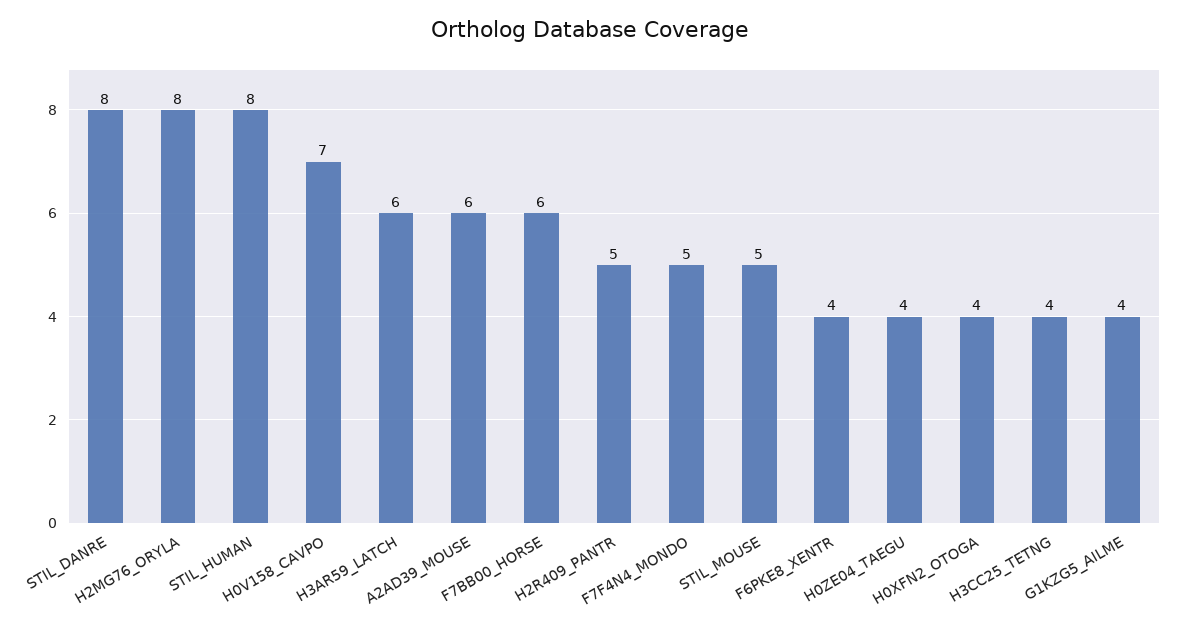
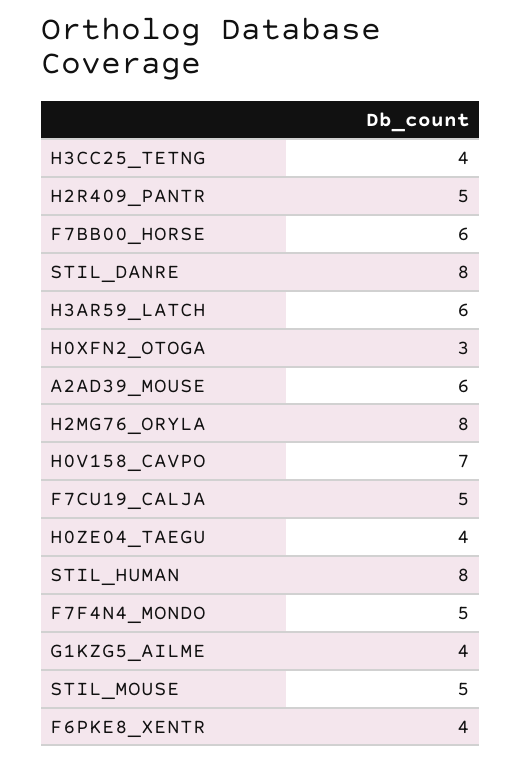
  {
    "STIL_DANRE": 8,
    "H2MG76_ORYLA": 8,
    "STIL_HUMAN": 8,
    "H0V158_CAVPO": 7,
    "H3AR59_LATCH": 6,
    "A2AD39_MOUSE": 6,
    "F7BB00_HORSE": 6,
    "H2R409_PANTR": 5,
    "F7F4N4_MONDO": 5,
    "STIL_MOUSE": 5,
    "F6PKE8_XENTR": 4,
    "H0ZE04_TAEGU": 4,
-   "H0XFN2_OTOGA": 4,
+   "H0XFN2_OTOGA": 3,
    "H3CC25_TETNG": 4,
-   "G1KZG5_AILME": 4
+   "G1KZG5_AILME": 4,
+   "F7CU19_CALJA": 5
  }

